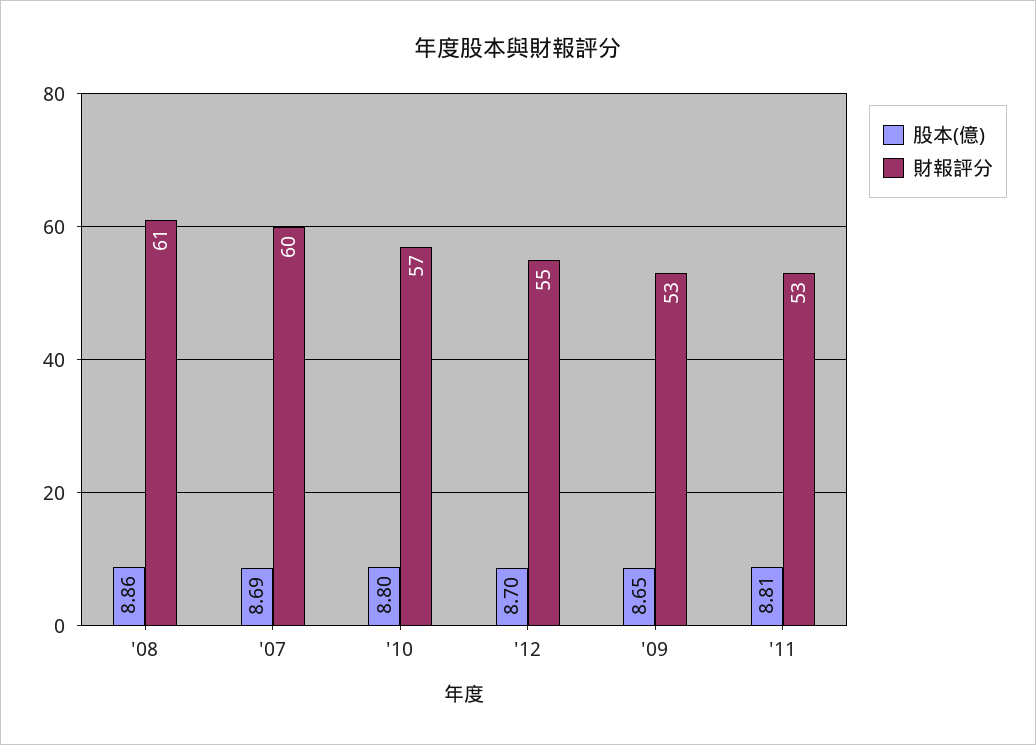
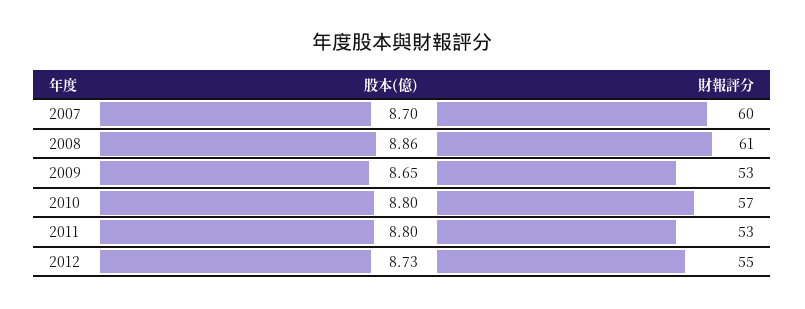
  {
    "股本(億)": {
      "'08": 8.86,
-     "'07": 8.69,
+     "'07": 8.7,
      "'10": 8.8,
-     "'12": 8.7,
+     "'12": 8.73,
      "'09": 8.65,
-     "'11": 8.81
+     "'11": 8.8
    },
    "財報評分": {
      "'08": 61,
      "'07": 60,
      "'10": 57,
      "'12": 55,
      "'09": 53,
      "'11": 53
    }
  }

